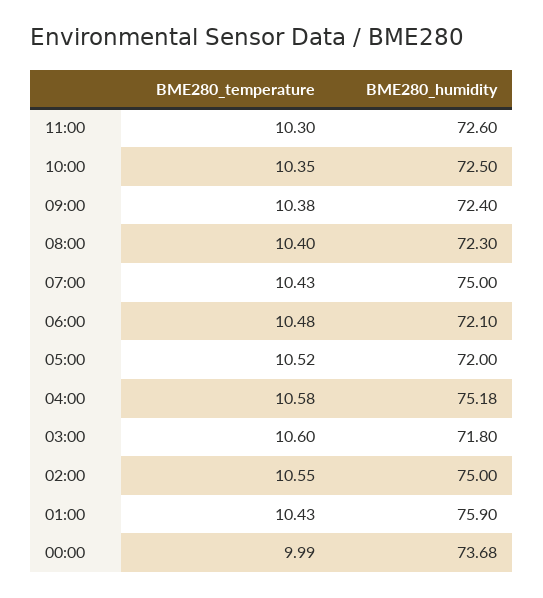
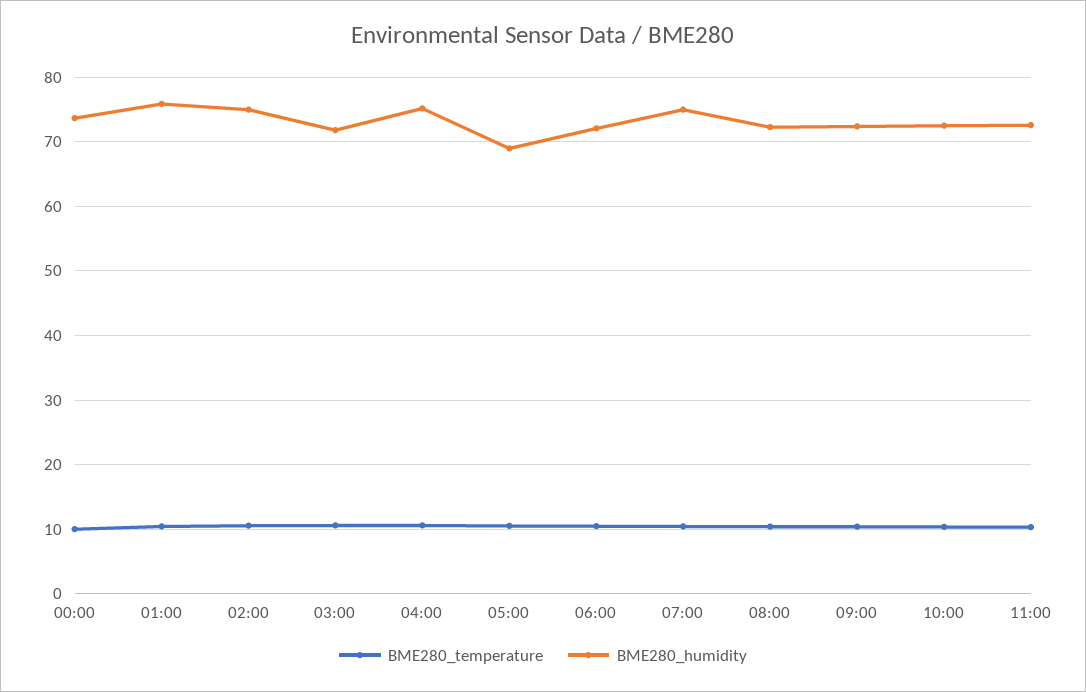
  {
    "BME280_temperature": {
      "11:00": 10.3,
      "10:00": 10.35,
      "09:00": 10.38,
      "08:00": 10.4,
      "07:00": 10.43,
      "06:00": 10.48,
      "05:00": 10.52,
      "04:00": 10.58,
      "03:00": 10.6,
      "02:00": 10.55,
      "01:00": 10.43,
      "00:00": 9.99
    },
    "BME280_humidity": {
      "11:00": 72.6,
      "10:00": 72.5,
      "09:00": 72.4,
      "08:00": 72.3,
      "07:00": 75,
      "06:00": 72.1,
-     "05:00": 72,
+     "05:00": 69,
      "04:00": 75.18,
      "03:00": 71.8,
      "02:00": 75,
      "01:00": 75.9,
      "00:00": 73.68
    }
  }

